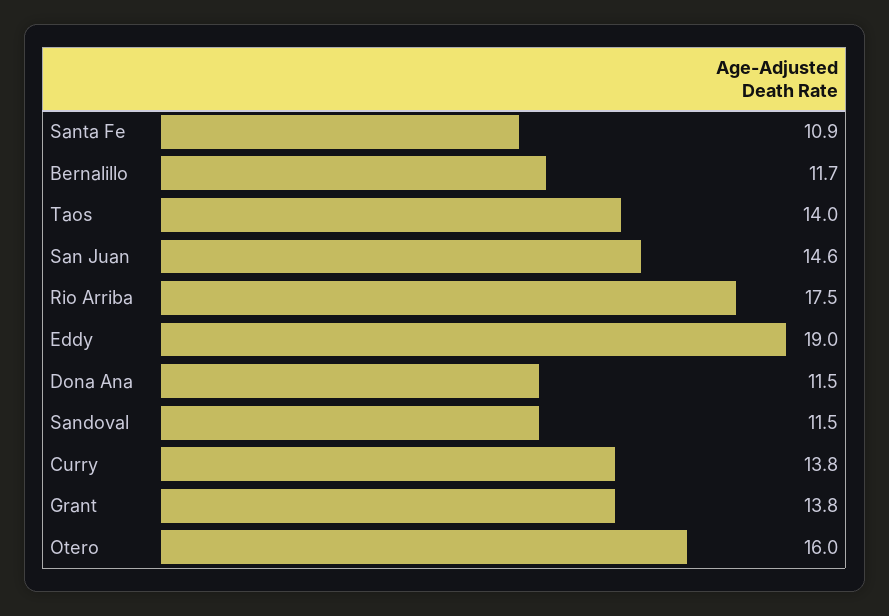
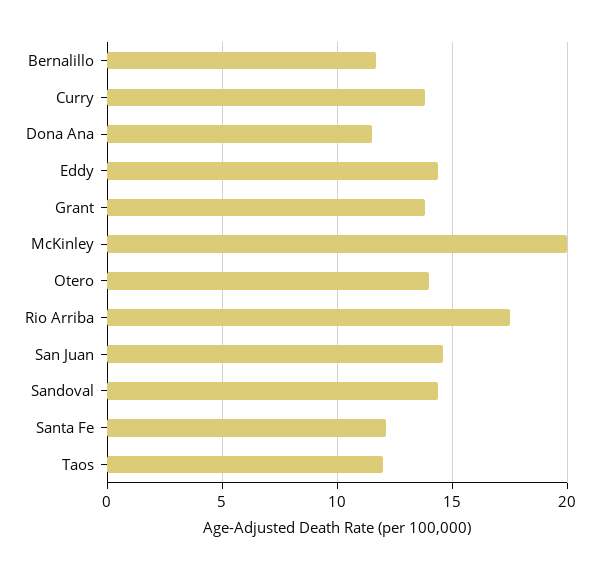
  {
-   "Santa Fe": 10.9,
+   "Santa Fe": 12,
    "Bernalillo": 11.7,
-   "Taos": 14,
+   "Taos": 12,
    "San Juan": 14.6,
    "Rio Arriba": 17.5,
-   "Eddy": 19,
+   "Eddy": 14.5,
    "Dona Ana": 11.5,
-   "Sandoval": 11.5,
+   "Sandoval": 14.5,
    "Curry": 13.8,
    "Grant": 13.8,
-   "Otero": 16
+   "Otero": 14,
+   "McKinley": 20
  }

